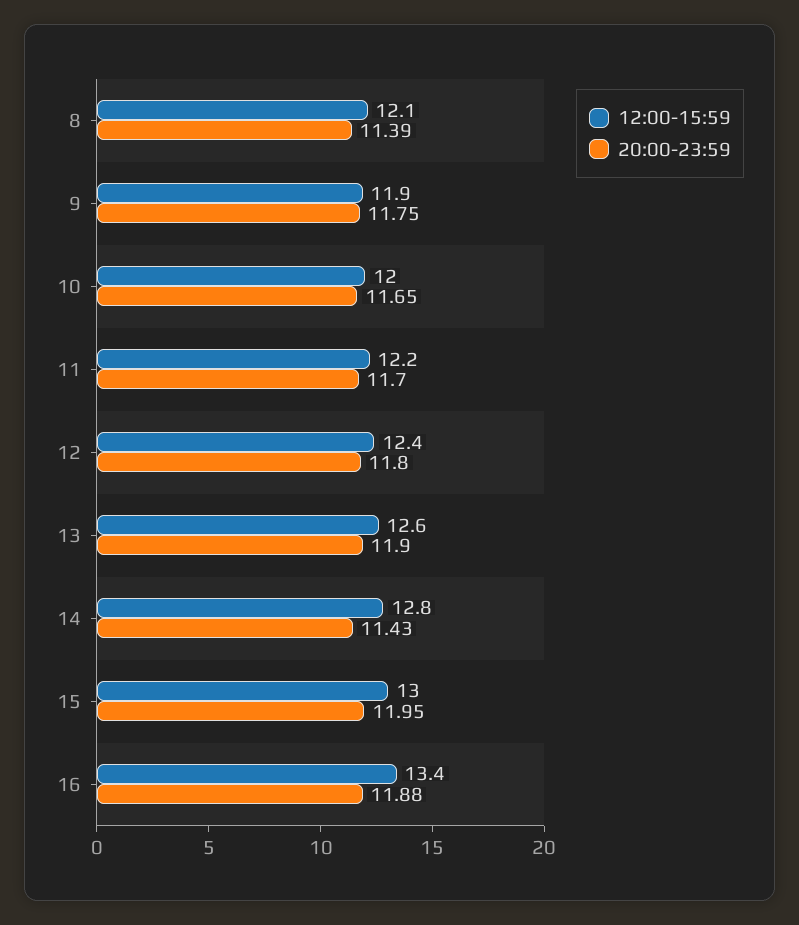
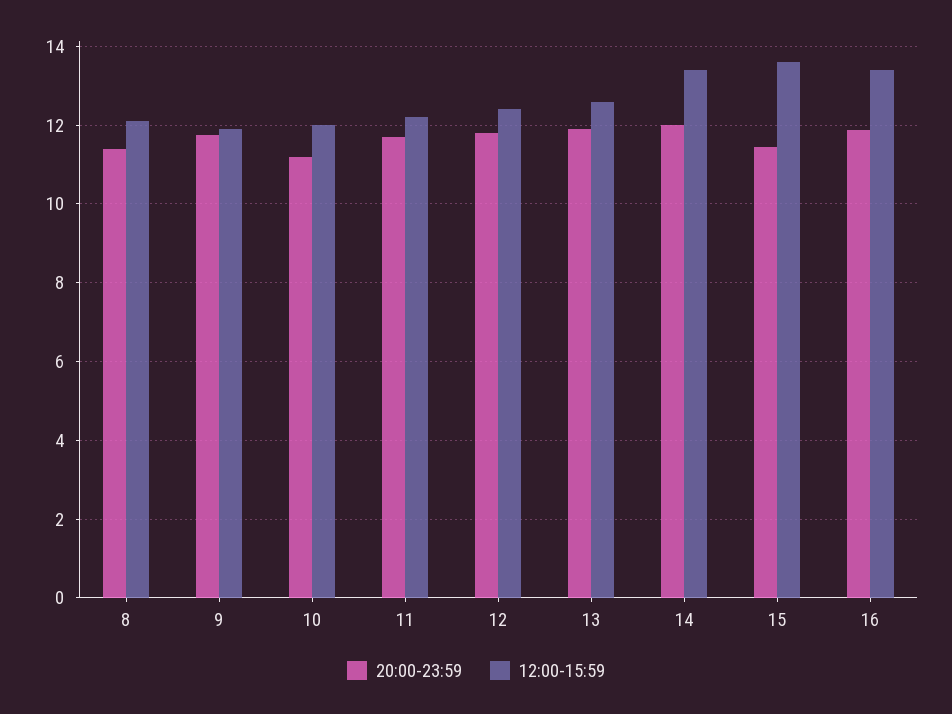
  {
    "12:00-15:59": {
      "8": 12.1,
      "9": 11.9,
      "10": 12,
      "11": 12.2,
      "12": 12.4,
      "13": 12.6,
-     "14": 12.8,
+     "14": 13.4,
-     "15": 13,
+     "15": 13.6,
      "16": 13.4
    },
    "20:00-23:59": {
      "8": 11.39,
      "9": 11.75,
-     "10": 11.65,
+     "10": 11.2,
      "11": 11.7,
      "12": 11.8,
      "13": 11.9,
-     "14": 11.43,
+     "14": 12,
-     "15": 11.95,
+     "15": 11.4,
      "16": 11.88
    }
  }

